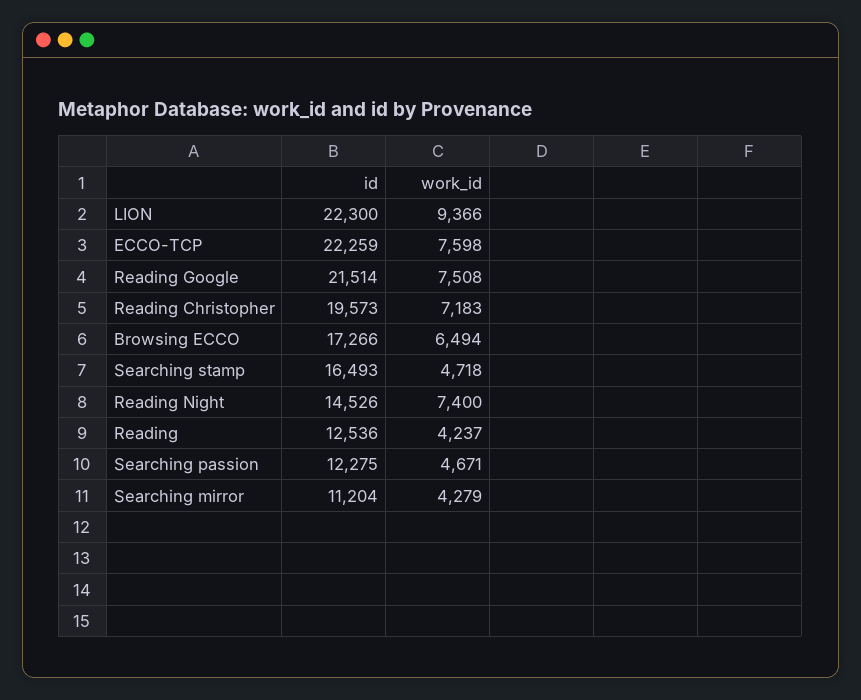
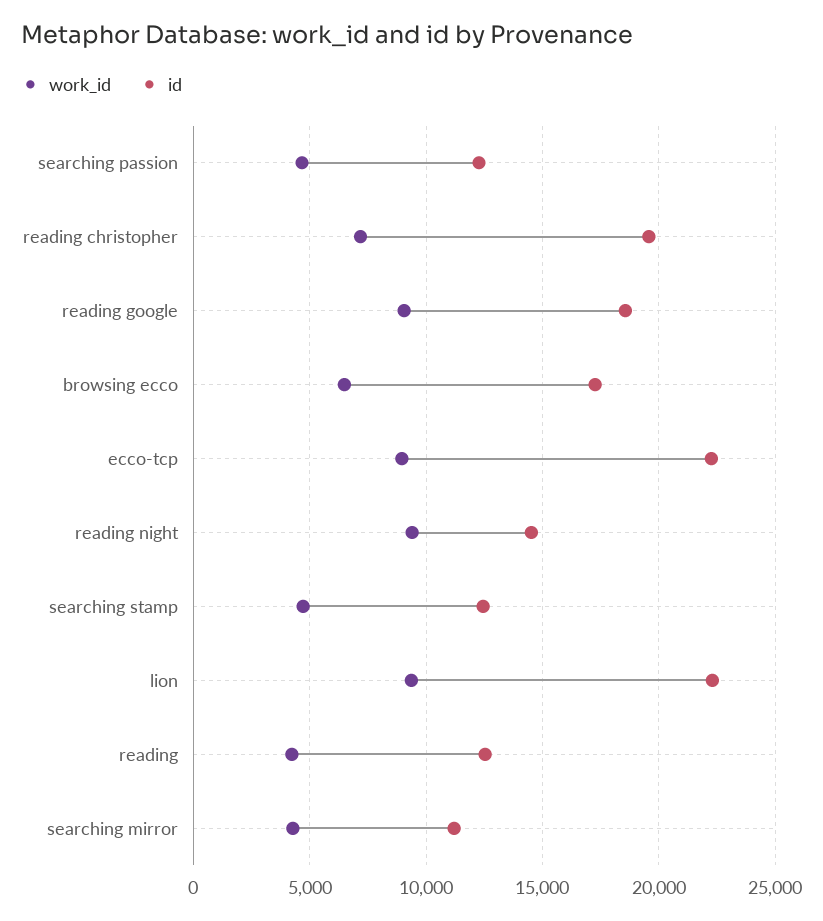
  {
    "id": {
      "LION": 22300,
      "ECCO-TCP": 22259,
-     "Reading Google": 21514,
+     "Reading Google": 18500,
      "Reading Christopher": 19573,
      "Browsing ECCO": 17266,
-     "Searching stamp": 16493,
+     "Searching stamp": 12500,
      "Reading Night": 14526,
      "Reading": 12536,
      "Searching passion": 12275,
      "Searching mirror": 11204
    },
    "work_id": {
      "LION": 9366,
-     "ECCO-TCP": 7598,
+     "ECCO-TCP": 9000,
-     "Reading Google": 7508,
+     "Reading Google": 9000,
      "Reading Christopher": 7183,
      "Browsing ECCO": 6494,
      "Searching stamp": 4718,
-     "Reading Night": 7400,
+     "Reading Night": 9500,
      "Reading": 4237,
      "Searching passion": 4671,
      "Searching mirror": 4279
    }
  }

